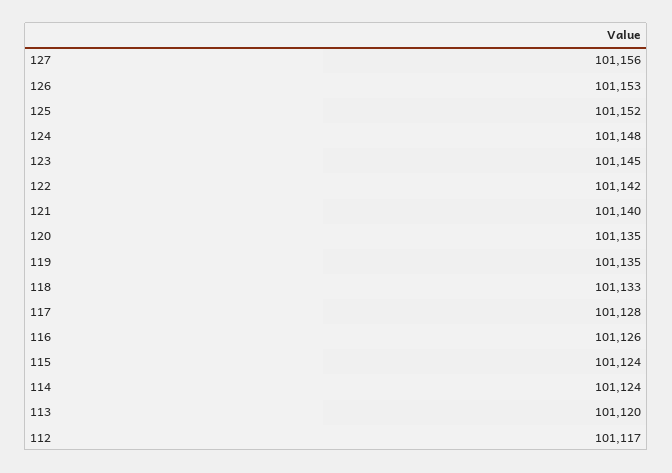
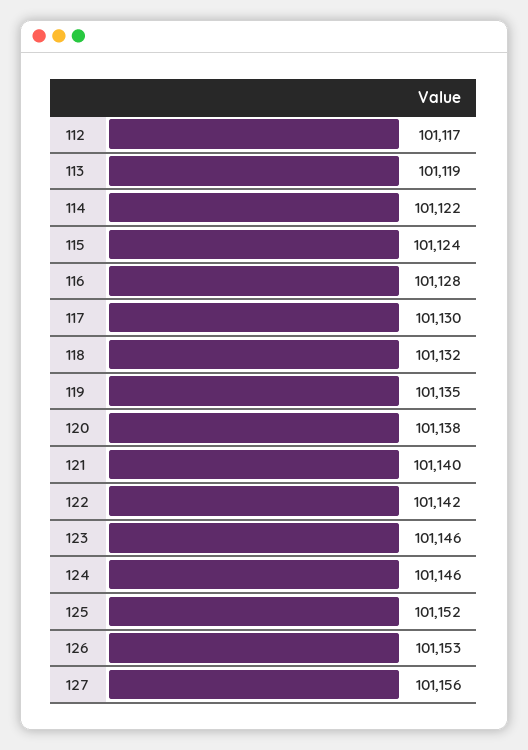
  {
    "127": 101156,
    "126": 101153,
    "125": 101152,
-   "124": 101148,
+   "124": 101146,
-   "123": 101145,
+   "123": 101146,
    "122": 101142,
    "121": 101140,
-   "120": 101135,
+   "120": 101138,
    "119": 101135,
-   "118": 101133,
+   "118": 101132,
-   "117": 101128,
+   "117": 101130,
-   "116": 101126,
+   "116": 101128,
    "115": 101124,
-   "114": 101124,
+   "114": 101122,
-   "113": 101120,
+   "113": 101119,
    "112": 101117
  }

